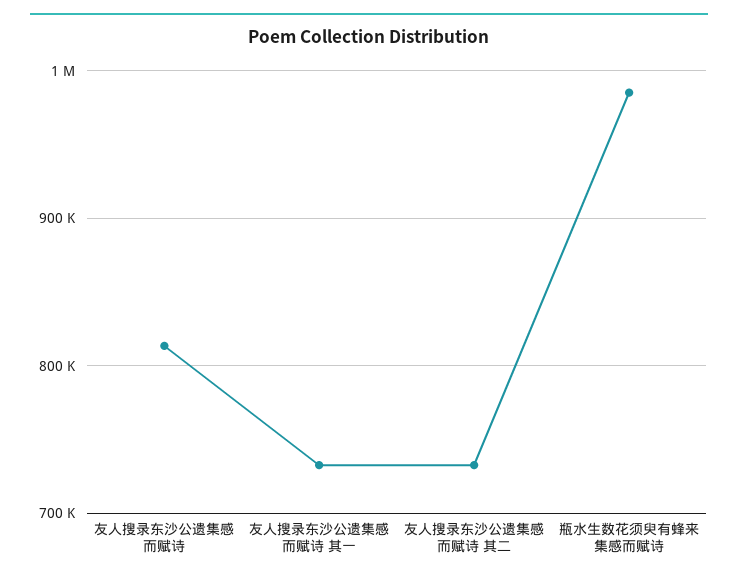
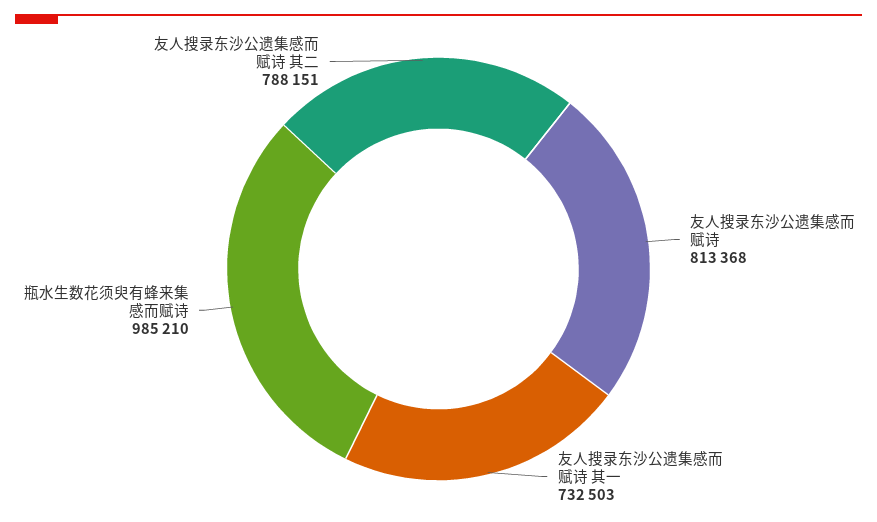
  {
    "友人搜录东沙公遗集感而赋诗": 813368,
    "友人搜录东沙公遗集感而赋诗 其一": 732503,
-   "友人搜录东沙公遗集感而赋诗 其二": 730000,
+   "友人搜录东沙公遗集感而赋诗 其二": 788151,
    "瓶水生数花须臾有蜂来集感而赋诗": 985210
  }

